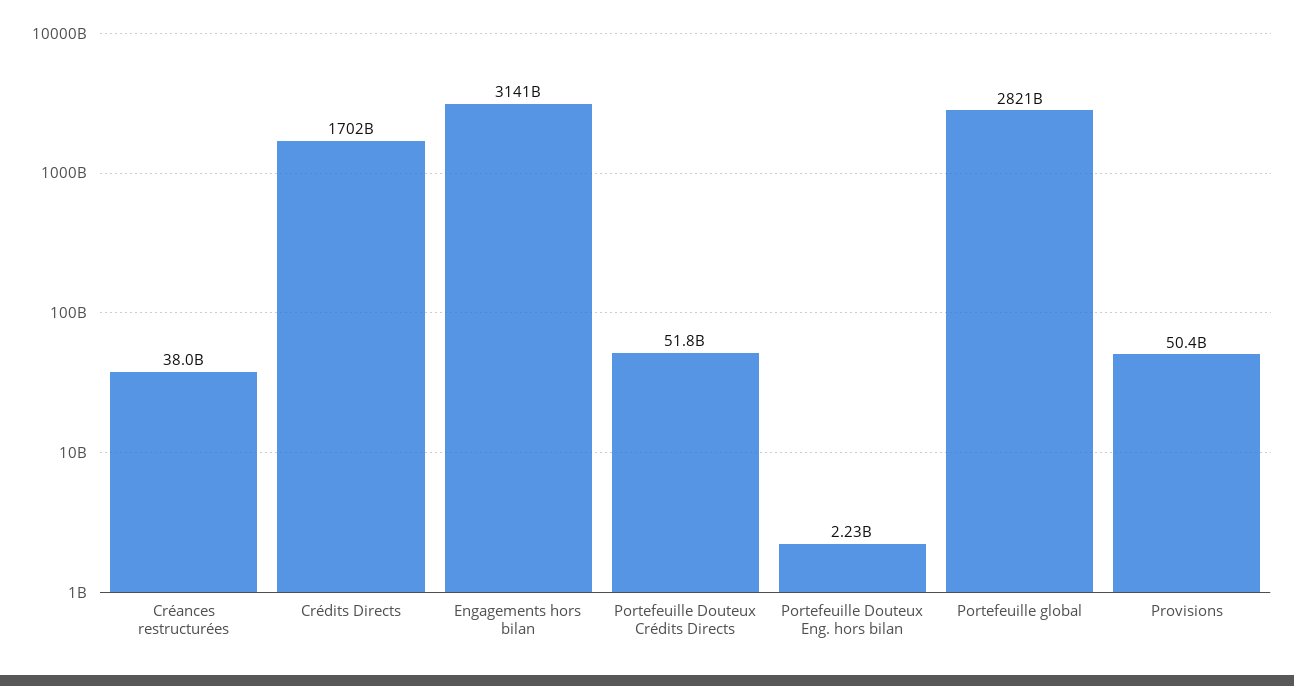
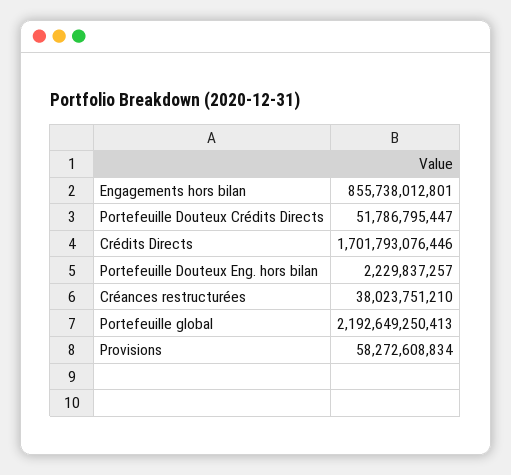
  {
    "Créances restructurées": 38023751210,
    "Crédits Directs": 1701793076446,
-   "Engagements hors bilan": 3141000000000,
+   "Engagements hors bilan": 855738012801,
    "Portefeuille Douteux Crédits Directs": 51786795447,
    "Portefeuille Douteux Eng. hors bilan": 2229837257,
-   "Portefeuille global": 2821000000000,
+   "Portefeuille global": 2192649250413,
-   "Provisions": 50400000000
+   "Provisions": 58272608834
  }

